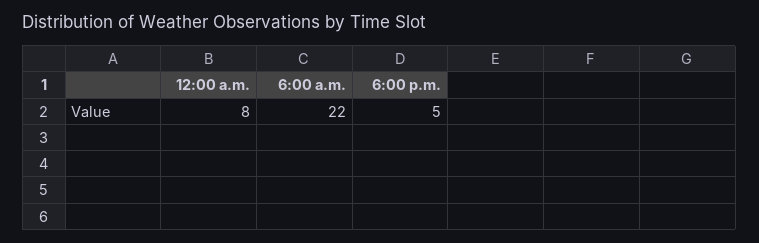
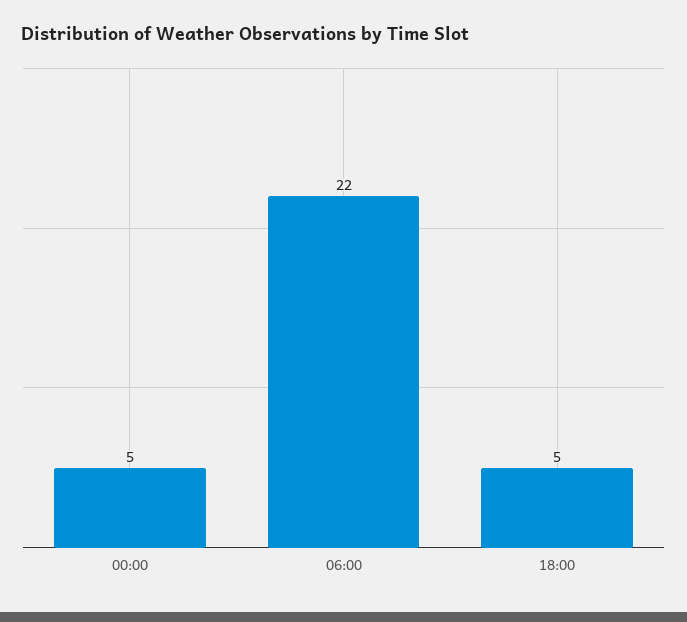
  {
-   "12:00 a.m.": 8,
+   "12:00 a.m.": 5,
    "6:00 a.m.": 22,
    "6:00 p.m.": 5
  }

